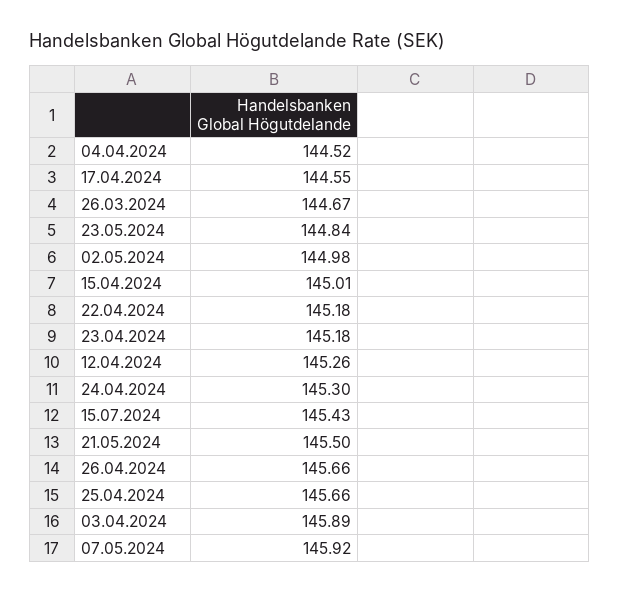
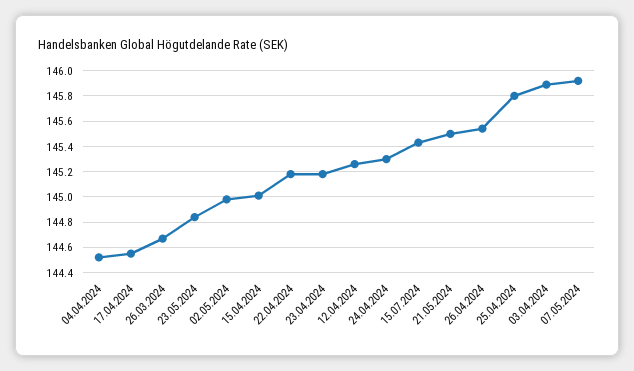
  {
    "04.04.2024": 144.52,
    "17.04.2024": 144.55,
    "26.03.2024": 144.67,
    "23.05.2024": 144.84,
    "02.05.2024": 144.98,
    "15.04.2024": 145.01,
    "22.04.2024": 145.18,
    "23.04.2024": 145.18,
    "12.04.2024": 145.26,
    "24.04.2024": 145.3,
    "15.07.2024": 145.43,
    "21.05.2024": 145.5,
-   "26.04.2024": 145.66,
+   "26.04.2024": 145.55,
-   "25.04.2024": 145.66,
+   "25.04.2024": 145.8,
    "03.04.2024": 145.89,
    "07.05.2024": 145.92
  }

